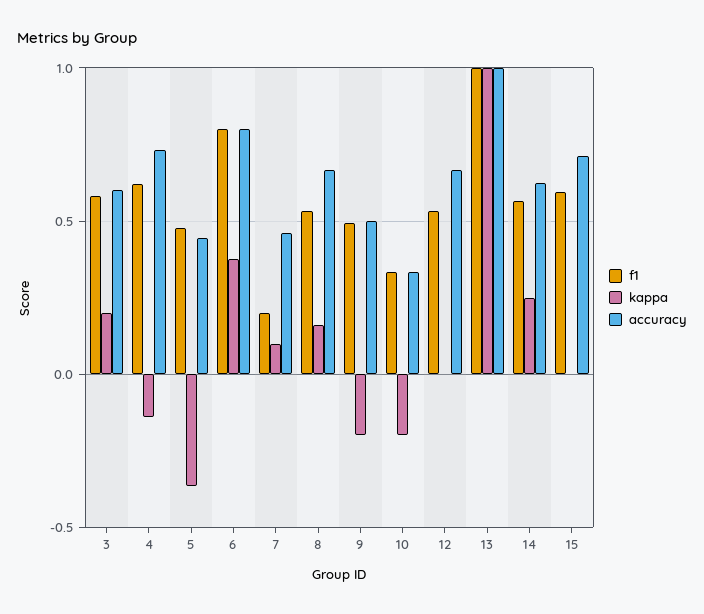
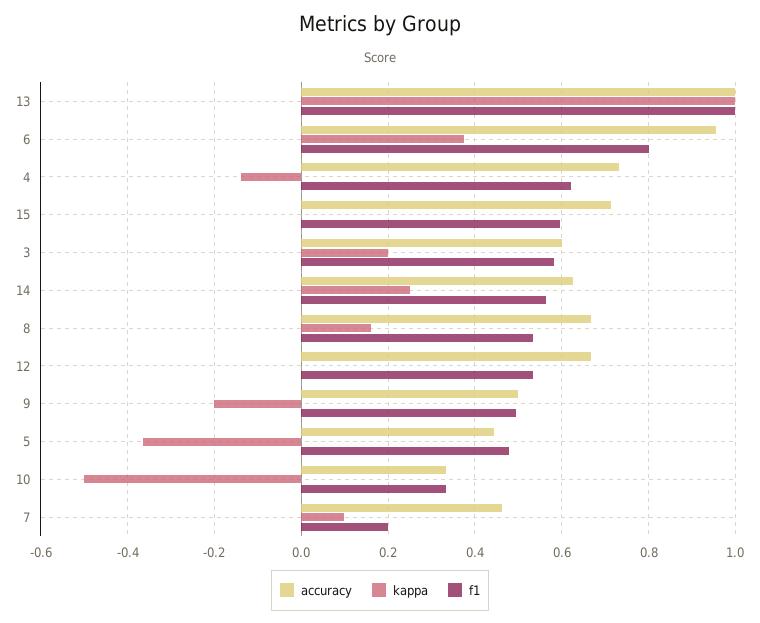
  {
    "f1": {
      "3": 0.58,
      "4": 0.62,
      "5": 0.48,
      "6": 0.8,
      "7": 0.2,
      "8": 0.54,
      "9": 0.5,
      "10": 0.34,
      "12": 0.54,
      "13": 1,
      "14": 0.56,
      "15": 0.6
    },
    "kappa": {
      "3": 0.2,
      "4": -0.14,
      "5": -0.36,
      "6": 0.38,
      "7": 0.1,
      "8": 0.16,
      "9": -0.2,
-     "10": -0.2,
+     "10": -0.5,
      "12": 0,
      "13": 1,
      "14": 0.26,
      "15": 0
    },
    "accuracy": {
      "3": 0.6,
      "4": 0.74,
      "5": 0.44,
-     "6": 0.8,
+     "6": 0.96,
      "7": 0.46,
      "8": 0.66,
      "9": 0.5,
      "10": 0.34,
      "12": 0.66,
      "13": 1,
      "14": 0.62,
      "15": 0.72
    }
  }

